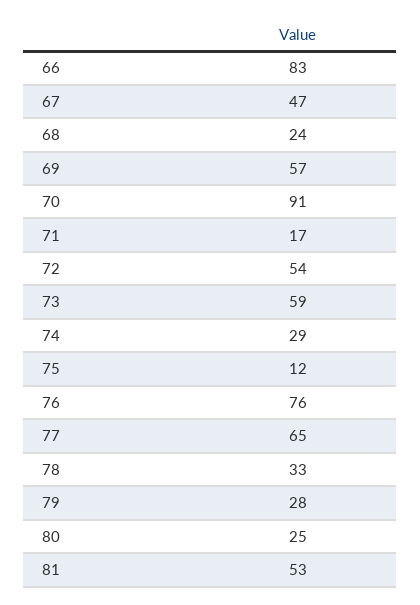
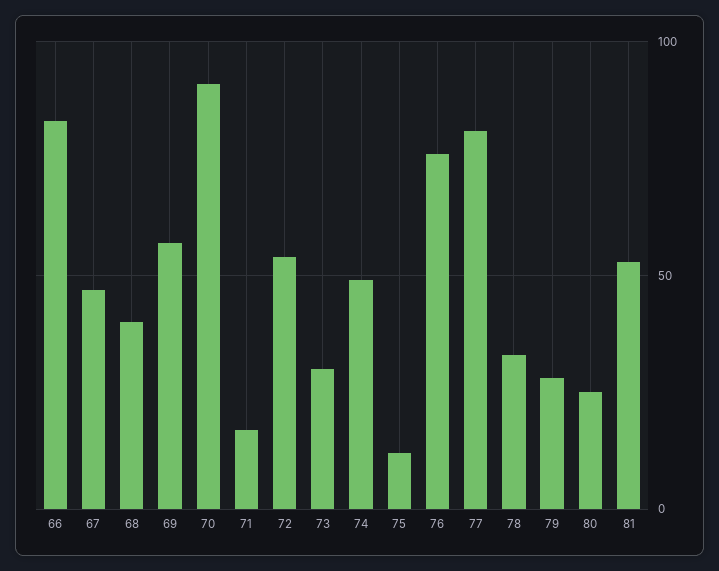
  {
    "66": 83,
    "67": 47,
-   "68": 24,
+   "68": 40,
    "69": 57,
    "70": 91,
    "71": 17,
    "72": 54,
-   "73": 59,
+   "73": 30,
-   "74": 29,
+   "74": 50,
    "75": 12,
    "76": 76,
-   "77": 65,
+   "77": 80,
    "78": 33,
    "79": 28,
    "80": 25,
    "81": 53
  }

